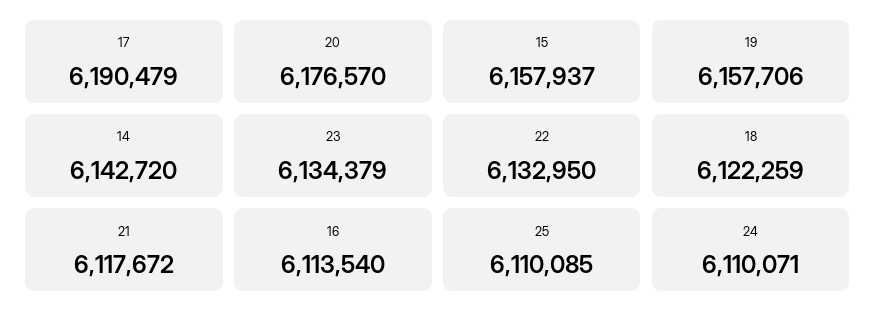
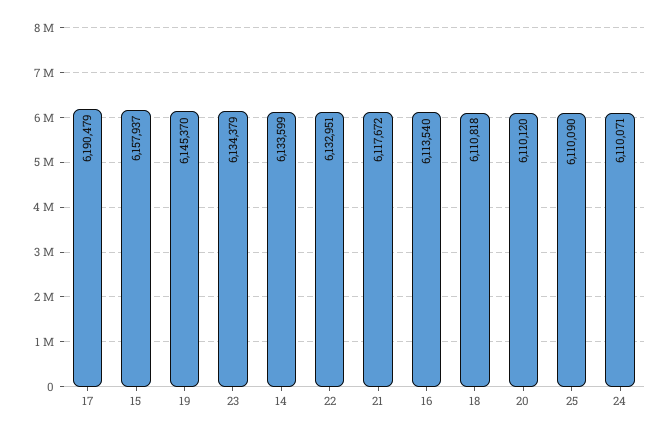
  {
    "17": 6190479,
-   "20": 6176570,
+   "20": 6110120,
    "15": 6157937,
-   "19": 6157706,
+   "19": 6145370,
-   "14": 6142720,
+   "14": 6133599,
    "23": 6134379,
-   "22": 6132950,
+   "22": 6132951,
-   "18": 6122259,
+   "18": 6110818,
    "21": 6117672,
    "16": 6113540,
-   "25": 6110085,
+   "25": 6110090,
    "24": 6110071
  }

